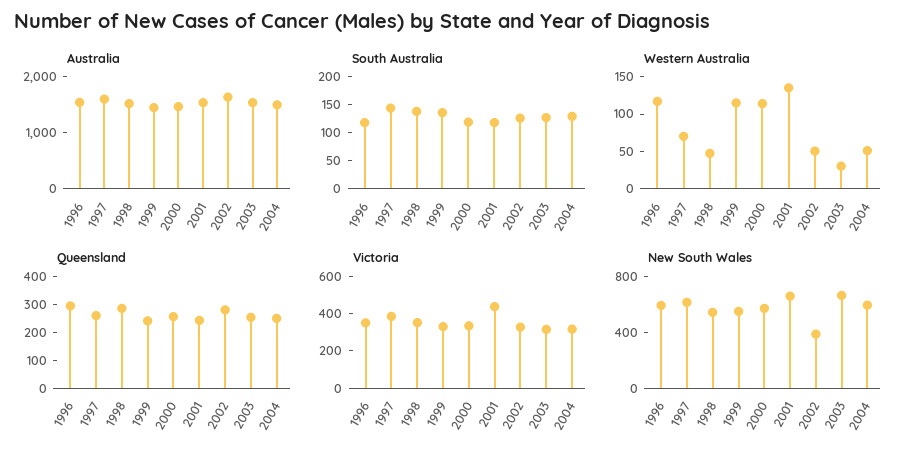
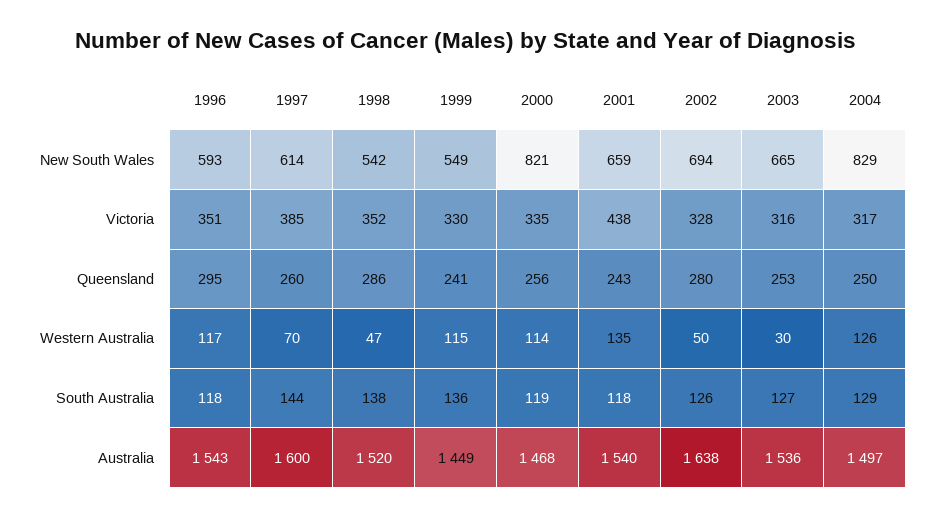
  {
    "Australia": {
      "1996": 1543,
      "1997": 1600,
      "1998": 1520,
      "1999": 1449,
      "2000": 1468,
      "2001": 1540,
      "2002": 1638,
      "2003": 1536,
      "2004": 1497
    },
    "South Australia": {
      "1996": 118,
      "1997": 144,
      "1998": 138,
      "1999": 136,
      "2000": 119,
      "2001": 118,
      "2002": 126,
      "2003": 127,
      "2004": 129
    },
    "Western Australia": {
      "1996": 117,
      "1997": 70,
      "1998": 47,
      "1999": 115,
      "2000": 114,
      "2001": 135,
      "2002": 50,
      "2003": 30,
-     "2004": 50
+     "2004": 126
    },
    "Queensland": {
      "1996": 295,
      "1997": 260,
      "1998": 286,
      "1999": 241,
      "2000": 256,
      "2001": 243,
      "2002": 280,
      "2003": 253,
      "2004": 250
    },
    "Victoria": {
      "1996": 351,
      "1997": 385,
      "1998": 352,
      "1999": 330,
      "2000": 335,
      "2001": 438,
      "2002": 328,
      "2003": 316,
      "2004": 317
    },
    "New South Wales": {
      "1996": 593,
      "1997": 614,
      "1998": 542,
      "1999": 549,
-     "2000": 600,
+     "2000": 821,
      "2001": 659,
-     "2002": 400,
+     "2002": 694,
      "2003": 665,
-     "2004": 600
+     "2004": 829
    }
  }

